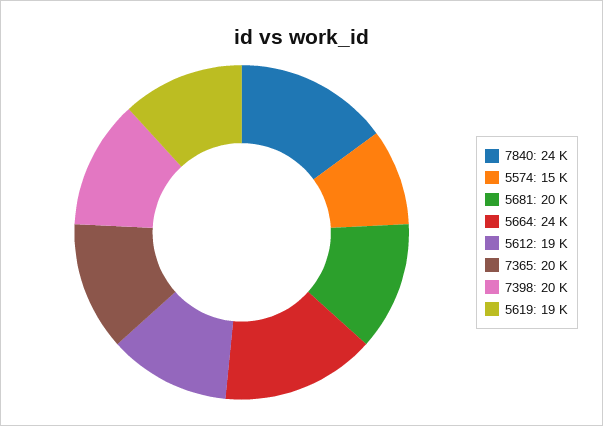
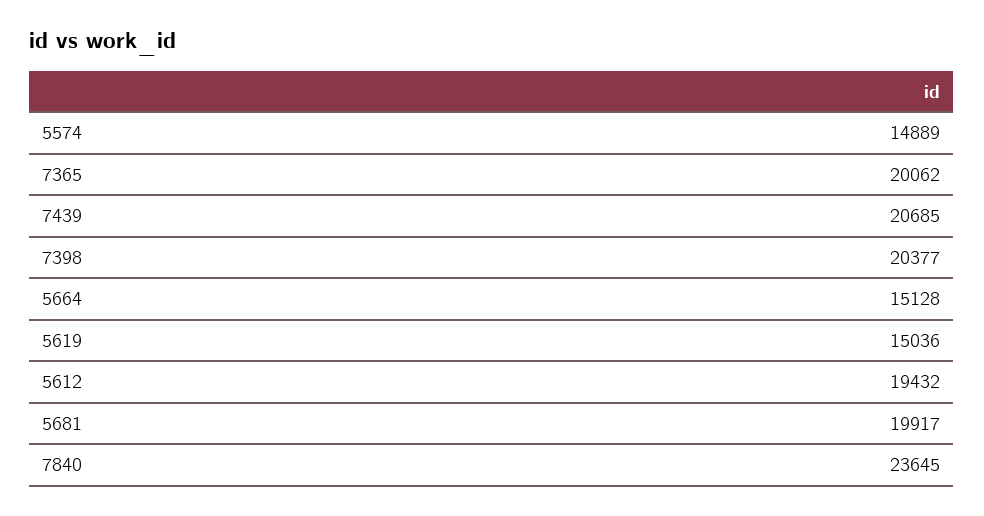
  {
    "7840": 23645,
    "5574": 14889,
    "5681": 19917,
-   "5664": 24000,
+   "5664": 15128,
    "5612": 19432,
    "7365": 20062,
    "7398": 20377,
-   "5619": 19000
+   "5619": 15036,
+   "7439": 20685
  }

